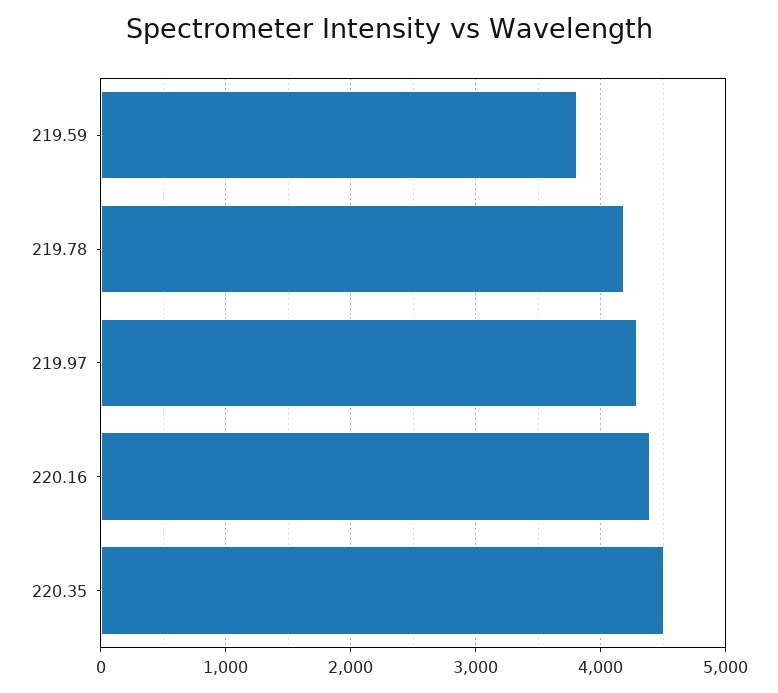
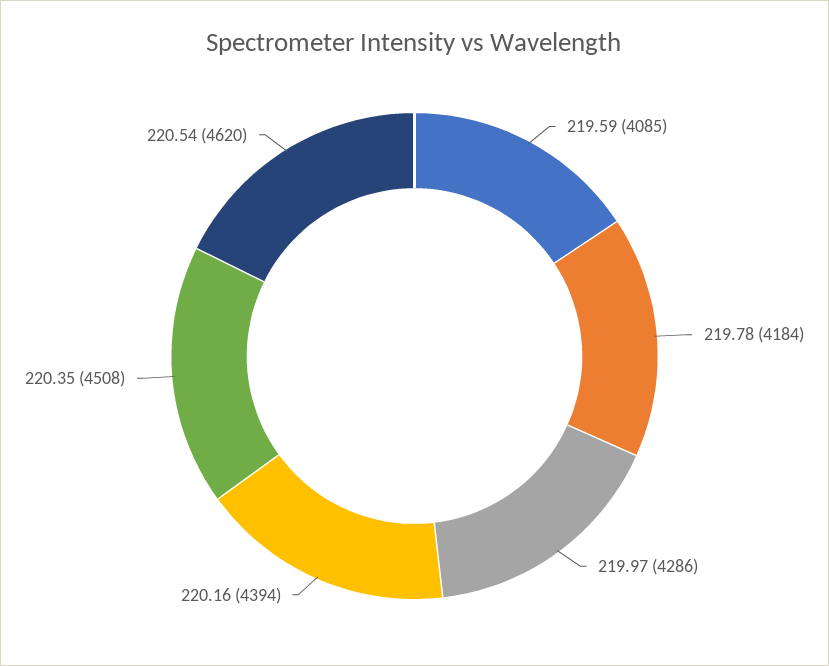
  {
-   "219.59": 3800,
+   "219.59": 4085,
    "219.78": 4184,
    "219.97": 4286,
    "220.16": 4394,
-   "220.35": 4508
+   "220.35": 4508,
+   "220.54": 4620
  }

